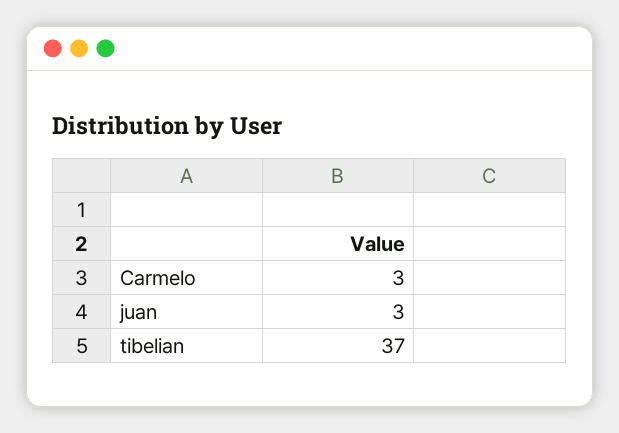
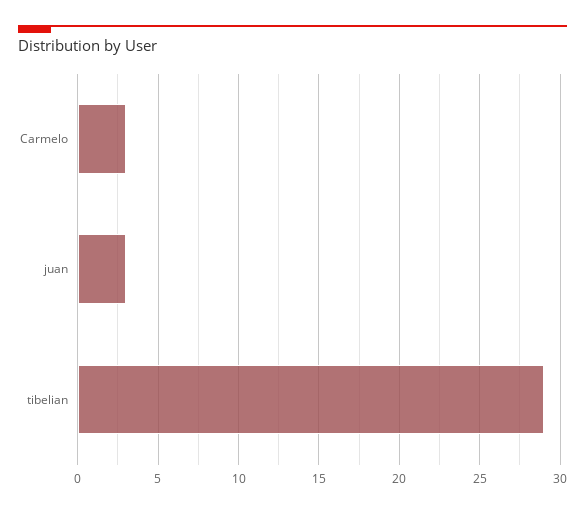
  {
    "Carmelo": 3,
    "juan": 3,
-   "tibelian": 37
+   "tibelian": 29
  }

